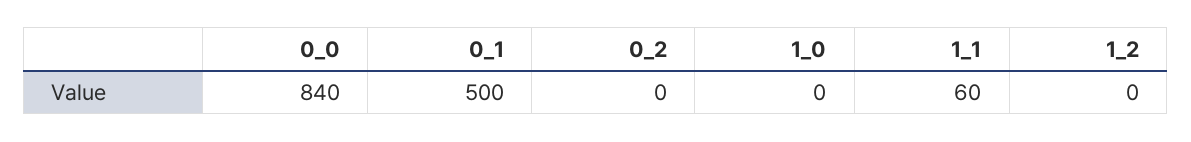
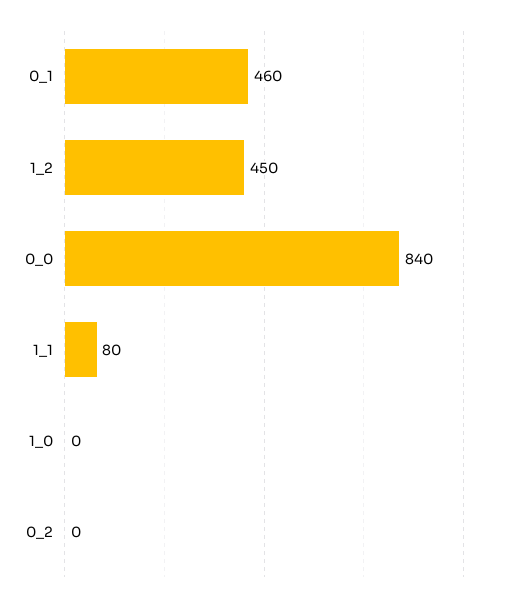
  {
    "0_0": 840,
-   "0_1": 500,
+   "0_1": 460,
    "0_2": 0,
    "1_0": 0,
-   "1_1": 60,
+   "1_1": 80,
-   "1_2": 0
+   "1_2": 450
  }

